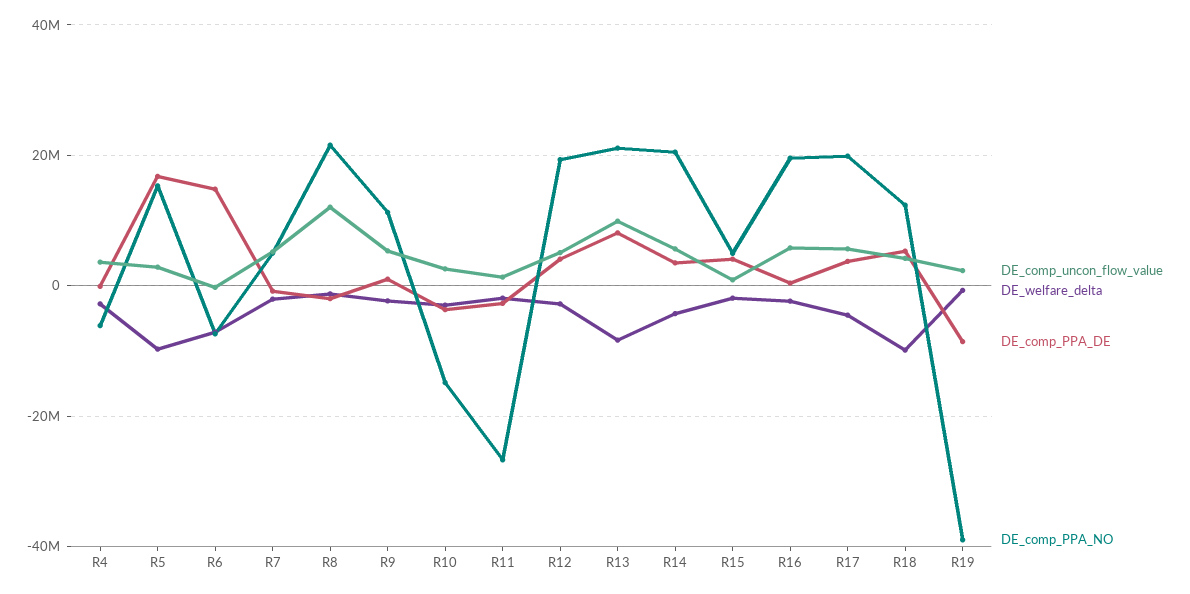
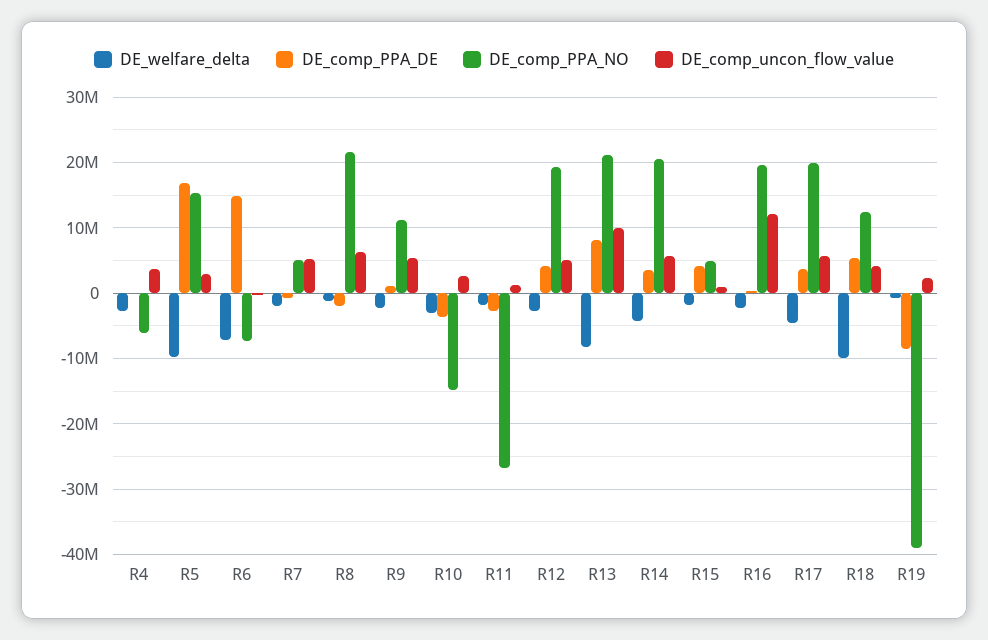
  {
    "DE_comp_uncon_flow_value": {
      "R4": 4000000,
      "R5": 3000000,
      "R6": 0,
      "R7": 5000000,
-     "R8": 12000000,
+     "R8": 6000000,
      "R9": 5000000,
      "R10": 3000000,
      "R11": 1000000,
      "R12": 5000000,
      "R13": 10000000,
      "R14": 6000000,
      "R15": 1000000,
-     "R16": 6000000,
+     "R16": 12000000,
      "R17": 6000000,
      "R18": 4000000,
      "R19": 2000000
    },
    "DE_welfare_delta": {
      "R4": -3000000,
      "R5": -10000000,
      "R6": -7000000,
      "R7": -2000000,
      "R8": -1000000,
      "R9": -2000000,
      "R10": -3000000,
      "R11": -2000000,
      "R12": -3000000,
      "R13": -8000000,
      "R14": -4000000,
      "R15": -2000000,
      "R16": -2000000,
      "R17": -4000000,
      "R18": -10000000,
      "R19": -1000000
    },
    "DE_comp_PPA_DE": {
      "R4": 0,
      "R5": 17000000,
      "R6": 15000000,
      "R7": -1000000,
      "R8": -2000000,
      "R9": 1000000,
      "R10": -4000000,
      "R11": -3000000,
      "R12": 4000000,
      "R13": 8000000,
      "R14": 4000000,
      "R15": 4000000,
      "R16": 0,
      "R17": 4000000,
      "R18": 5000000,
      "R19": -9000000
    },
    "DE_comp_PPA_NO": {
      "R4": -6000000,
      "R5": 15000000,
      "R6": -7000000,
      "R7": 5000000,
      "R8": 22000000,
      "R9": 11000000,
      "R10": -15000000,
      "R11": -27000000,
      "R12": 19000000,
      "R13": 21000000,
      "R14": 20000000,
      "R15": 5000000,
      "R16": 20000000,
      "R17": 20000000,
      "R18": 12000000,
      "R19": -39000000
    }
  }

